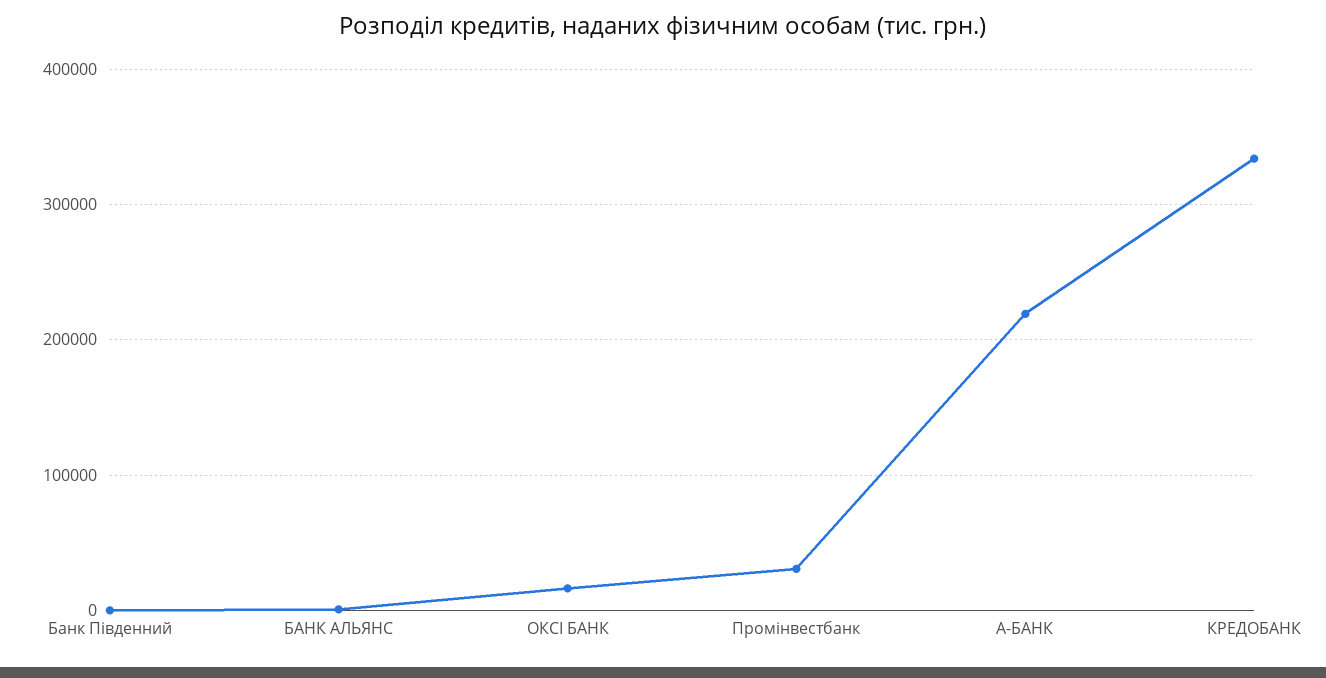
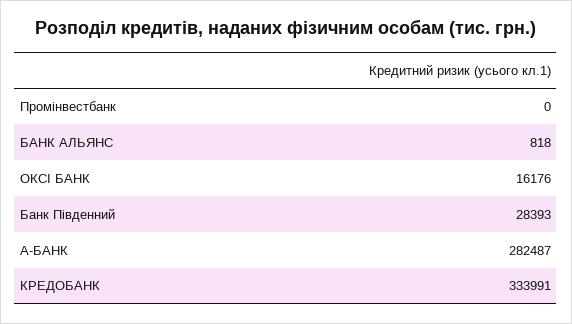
  {
-   "Банк Південний": 0,
+   "Банк Південний": 28393,
    "БАНК АЛЬЯНС": 818,
    "ОКСІ БАНК": 16176,
-   "Промінвестбанк": 30000,
+   "Промінвестбанк": 0,
-   "А-БАНК": 220000,
+   "А-БАНК": 282487,
    "КРЕДОБАНК": 333991
  }

